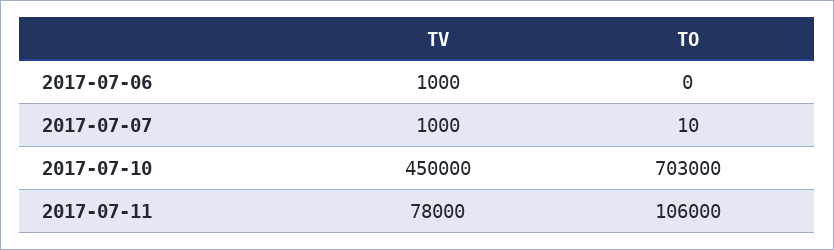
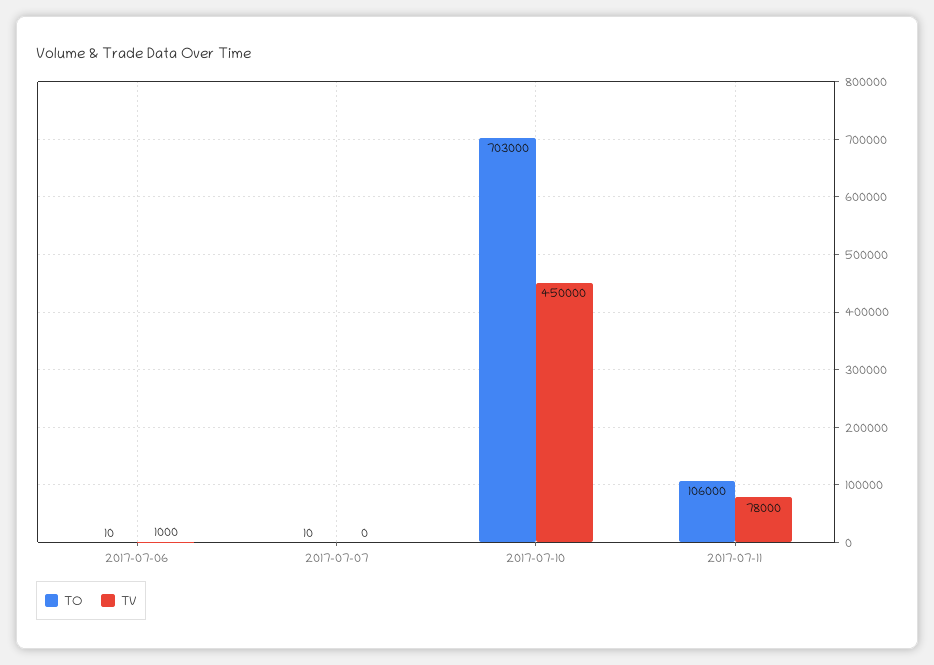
  {
    "TV": {
      "2017-07-06": 1000,
-     "2017-07-07": 1000,
+     "2017-07-07": 0,
      "2017-07-10": 450000,
      "2017-07-11": 78000
    },
    "TO": {
-     "2017-07-06": 0,
+     "2017-07-06": 10,
      "2017-07-07": 10,
      "2017-07-10": 703000,
      "2017-07-11": 106000
    }
  }

